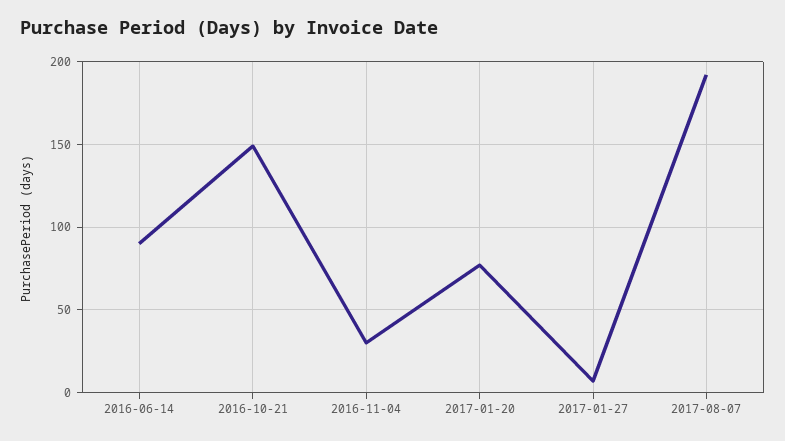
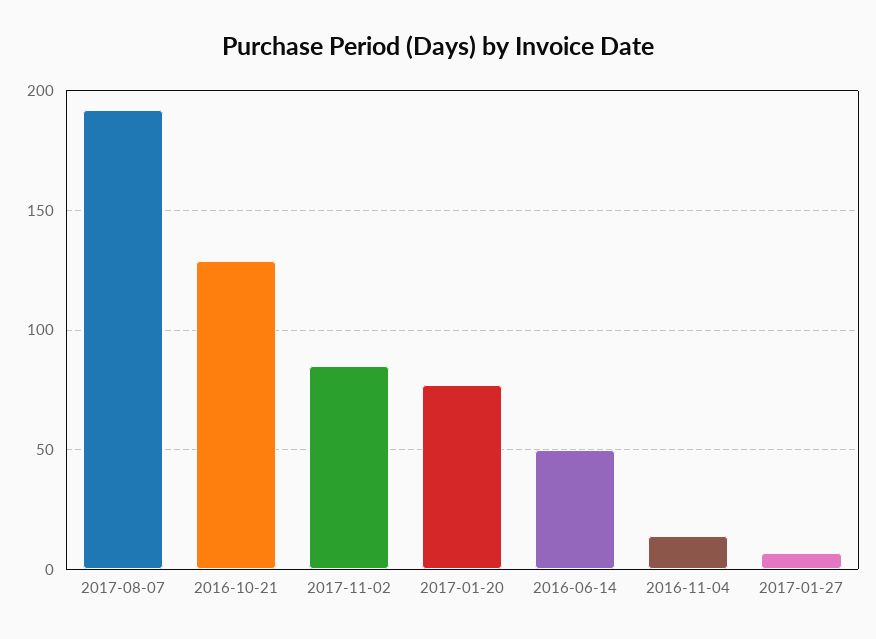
  {
-   "2016-06-14": 90,
+   "2016-06-14": 50,
-   "2016-10-21": 150,
+   "2016-10-21": 130,
-   "2016-11-04": 30,
+   "2016-11-04": 15,
    "2017-01-20": 75,
    "2017-01-27": 5,
-   "2017-08-07": 190
+   "2017-08-07": 190,
+   "2017-11-02": 85
  }

